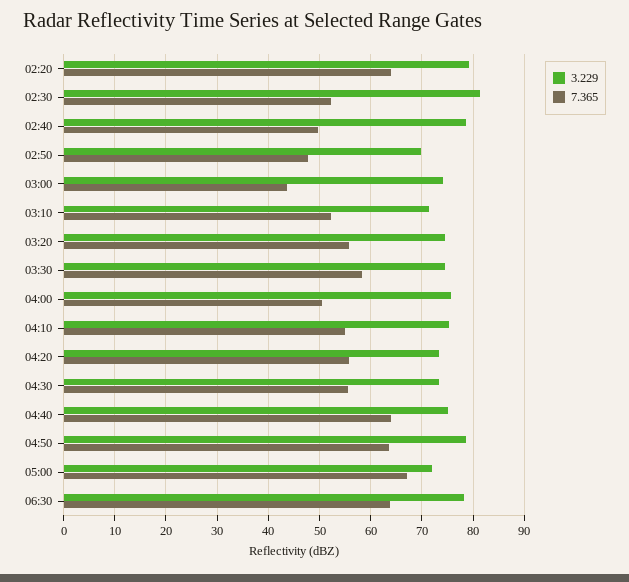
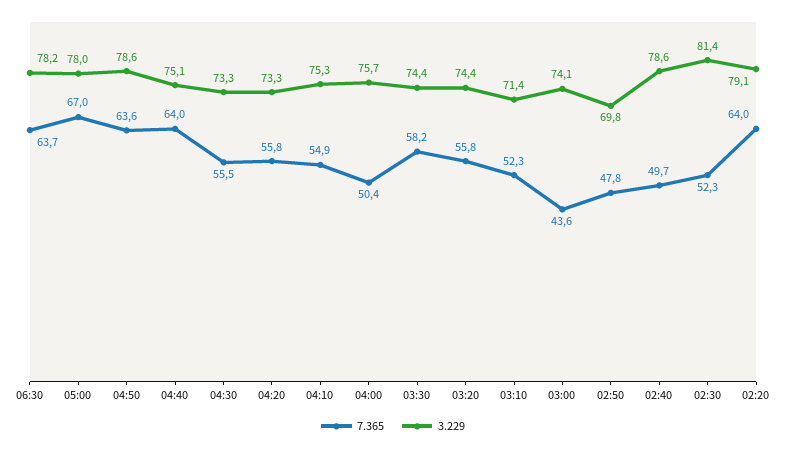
  {
    "3.229": {
      "02:20": 79.1,
      "02:30": 81.4,
      "02:40": 78.6,
      "02:50": 69.8,
      "03:00": 74.1,
      "03:10": 71.4,
      "03:20": 74.4,
      "03:30": 74.4,
      "04:00": 75.7,
      "04:10": 75.3,
      "04:20": 73.3,
      "04:30": 73.3,
      "04:40": 75.1,
      "04:50": 78.6,
-     "05:00": 72,
+     "05:00": 78,
      "06:30": 78.2
    },
    "7.365": {
      "02:20": 64,
      "02:30": 52.3,
      "02:40": 49.7,
      "02:50": 47.8,
      "03:00": 43.6,
      "03:10": 52.3,
      "03:20": 55.8,
      "03:30": 58.2,
      "04:00": 50.4,
      "04:10": 54.9,
      "04:20": 55.8,
      "04:30": 55.5,
      "04:40": 64,
      "04:50": 63.6,
      "05:00": 67,
      "06:30": 63.7
    }
  }

